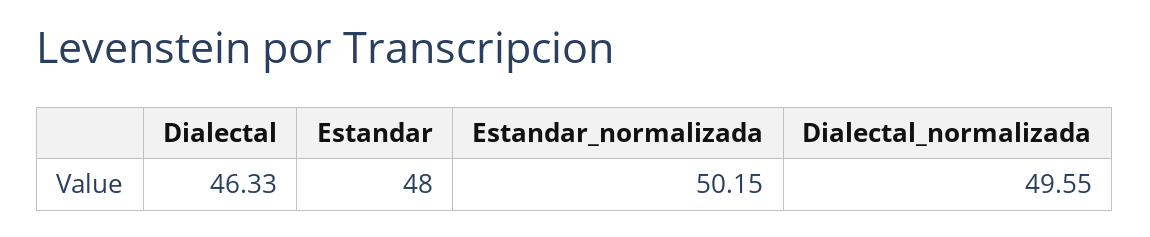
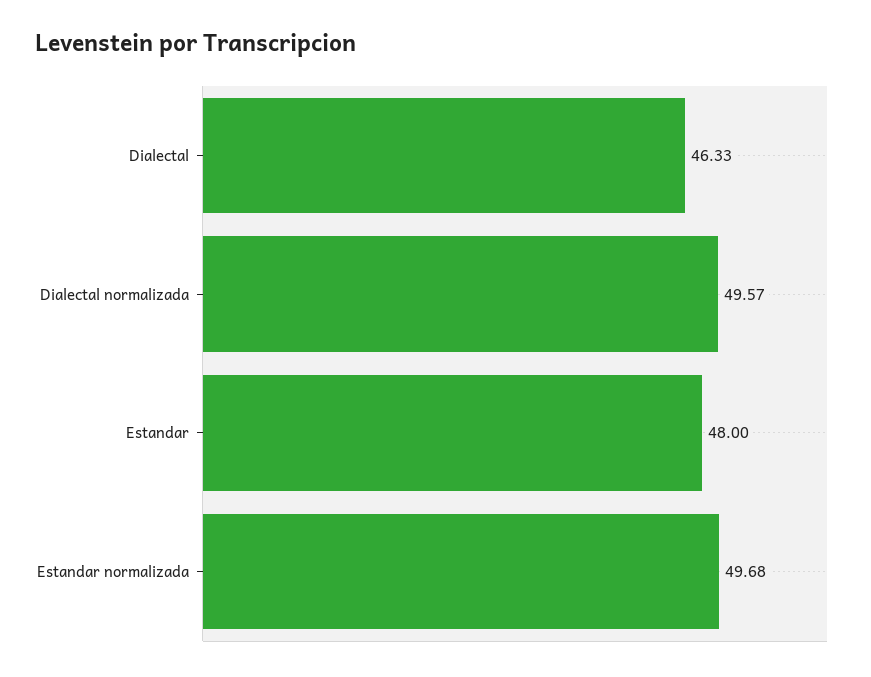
  {
    "Dialectal": 46.33,
    "Estandar": 48,
-   "Estandar_normalizada": 50.15,
+   "Estandar_normalizada": 49.68,
-   "Dialectal_normalizada": 49.55
+   "Dialectal_normalizada": 49.57
  }

